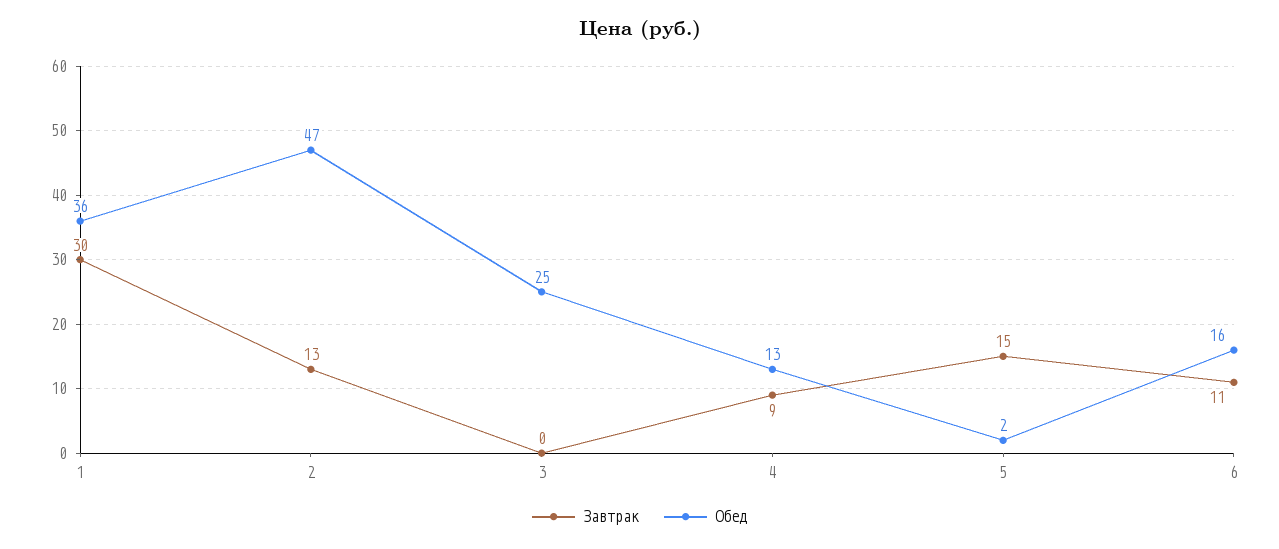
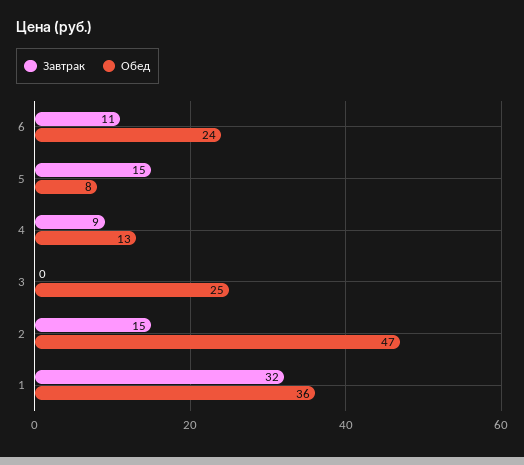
  {
    "Завтрак": {
-     "1": 30,
+     "1": 32,
-     "2": 13,
+     "2": 15,
      "3": 0,
      "4": 9,
      "5": 15,
      "6": 11
    },
    "Обед": {
      "1": 36,
      "2": 47,
      "3": 25,
      "4": 13,
-     "5": 2,
+     "5": 8,
-     "6": 16
+     "6": 24
    }
  }

